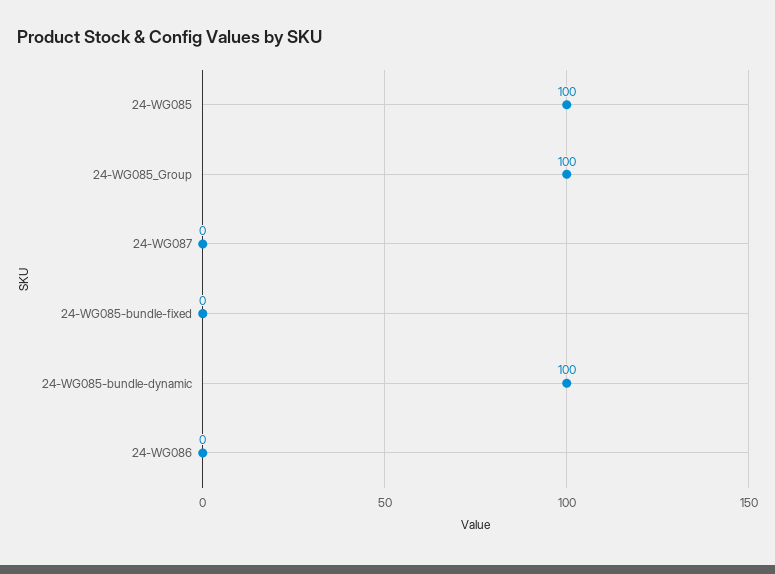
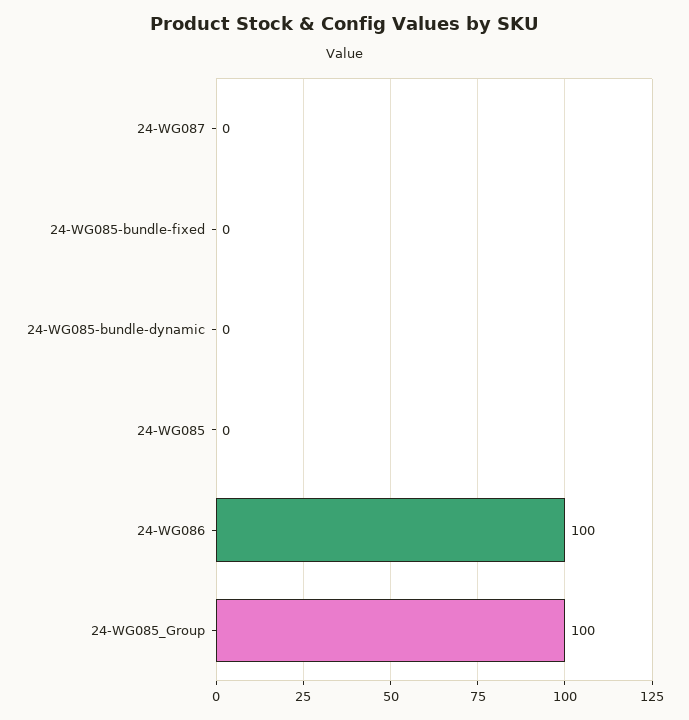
  {
-   "24-WG085": 100,
+   "24-WG085": 0,
    "24-WG085_Group": 100,
    "24-WG087": 0,
    "24-WG085-bundle-fixed": 0,
-   "24-WG085-bundle-dynamic": 100,
+   "24-WG085-bundle-dynamic": 0,
-   "24-WG086": 0
+   "24-WG086": 100
  }

